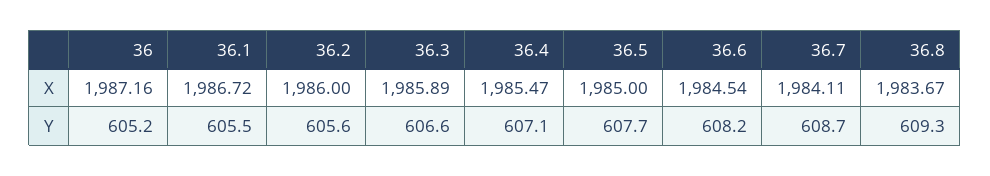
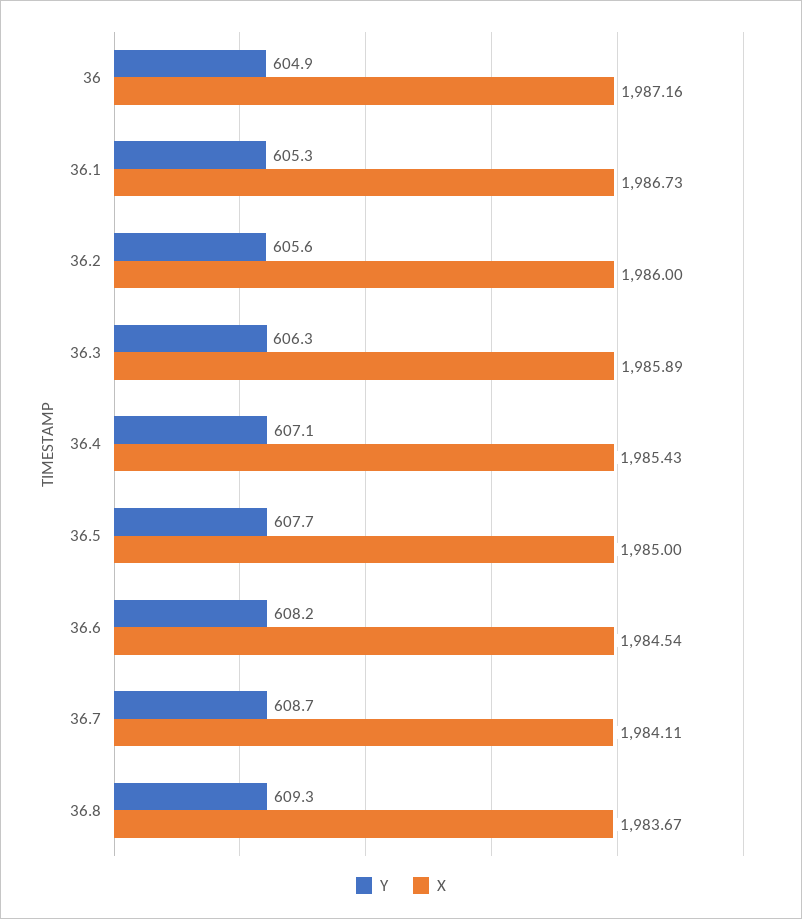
  {
    "X": {
      "36": 1987.16,
-     "36.1": 1986.72,
+     "36.1": 1986.73,
      "36.2": 1986,
      "36.3": 1985.89,
-     "36.4": 1985.47,
+     "36.4": 1985.43,
      "36.5": 1985,
      "36.6": 1984.54,
      "36.7": 1984.11,
      "36.8": 1983.67
    },
    "Y": {
-     "36": 605.2,
+     "36": 604.9,
-     "36.1": 605.5,
+     "36.1": 605.3,
      "36.2": 605.6,
-     "36.3": 606.6,
+     "36.3": 606.3,
      "36.4": 607.1,
      "36.5": 607.7,
      "36.6": 608.2,
      "36.7": 608.7,
      "36.8": 609.3
    }
  }

